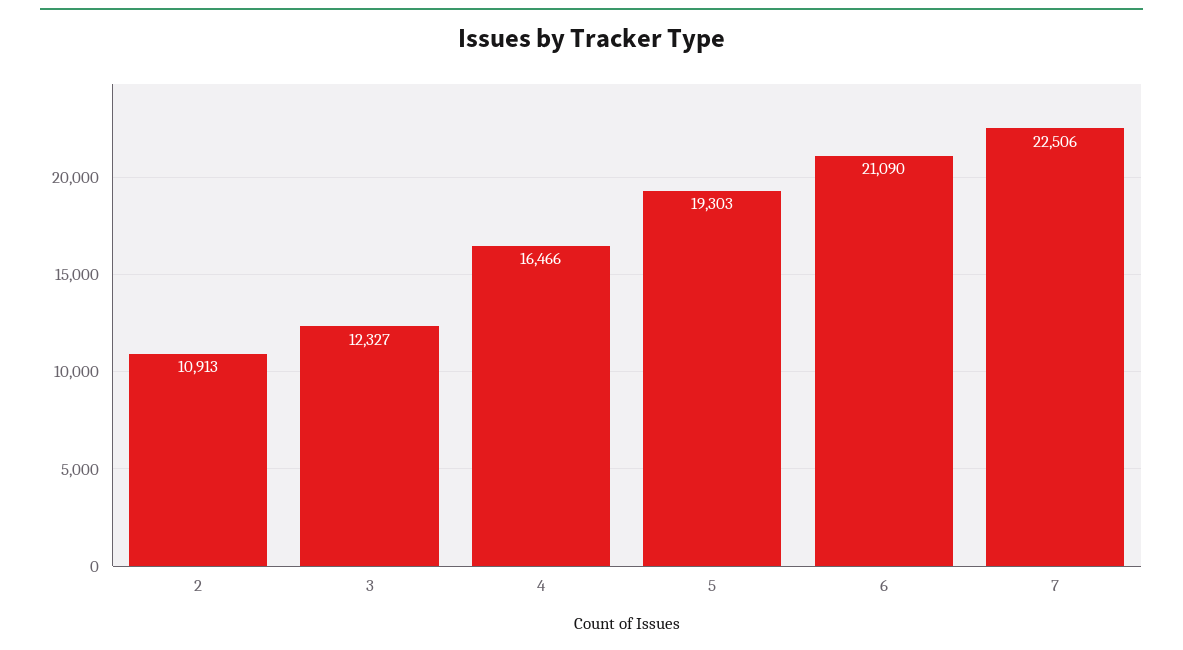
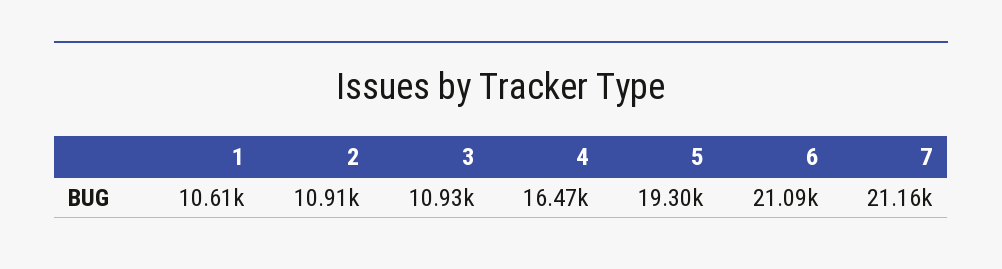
  {
    "2": 10913,
-   "3": 12327,
+   "3": 10930,
    "4": 16466,
    "5": 19303,
    "6": 21090,
-   "7": 22506
+   "7": 21160,
+   "1": 10610
  }

